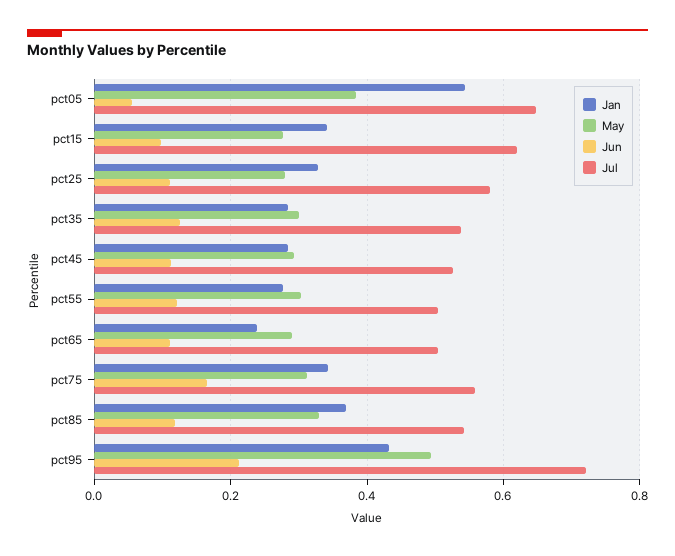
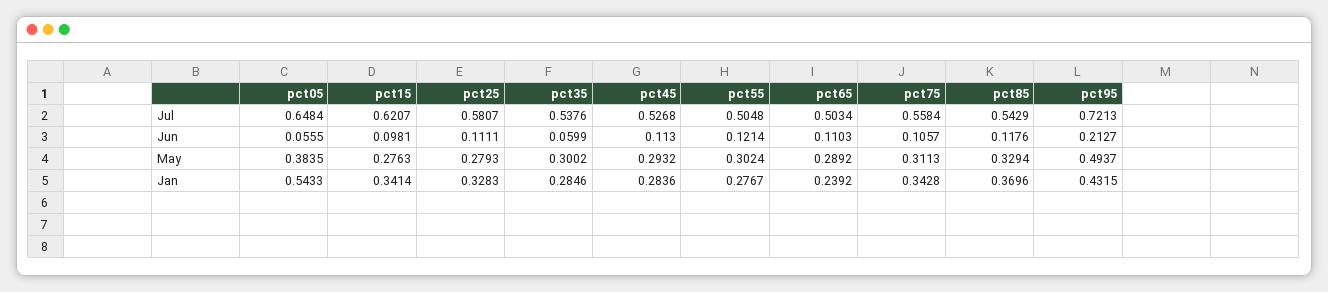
  {
    "Jan": {
      "pct05": 0.5433,
      "pct15": 0.3414,
      "pct25": 0.3283,
      "pct35": 0.2846,
      "pct45": 0.2836,
      "pct55": 0.2767,
      "pct65": 0.2392,
      "pct75": 0.3428,
      "pct85": 0.3696,
      "pct95": 0.4315
    },
    "May": {
      "pct05": 0.3835,
      "pct15": 0.2763,
      "pct25": 0.2793,
      "pct35": 0.3002,
      "pct45": 0.2932,
      "pct55": 0.3024,
      "pct65": 0.2892,
      "pct75": 0.3113,
      "pct85": 0.3294,
      "pct95": 0.4937
    },
    "Jun": {
      "pct05": 0.0555,
      "pct15": 0.0981,
      "pct25": 0.1111,
-     "pct35": 0.12,
+     "pct35": 0.0599,
      "pct45": 0.113,
      "pct55": 0.1214,
      "pct65": 0.1103,
-     "pct75": 0.16,
+     "pct75": 0.1057,
      "pct85": 0.1176,
      "pct95": 0.2127
    },
    "Jul": {
      "pct05": 0.6484,
      "pct15": 0.6207,
      "pct25": 0.5807,
      "pct35": 0.5376,
      "pct45": 0.5268,
      "pct55": 0.5048,
      "pct65": 0.5034,
      "pct75": 0.5584,
      "pct85": 0.5429,
      "pct95": 0.7213
    }
  }

